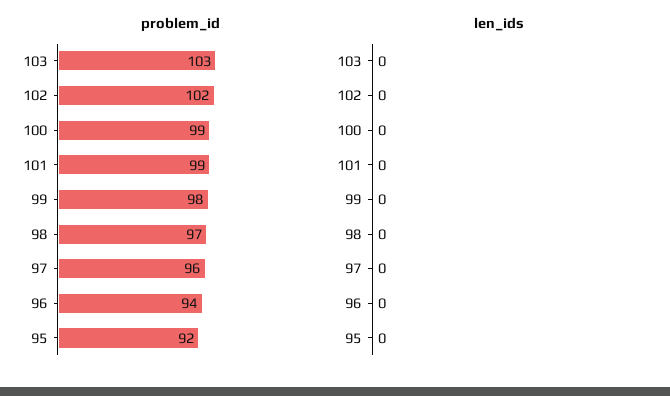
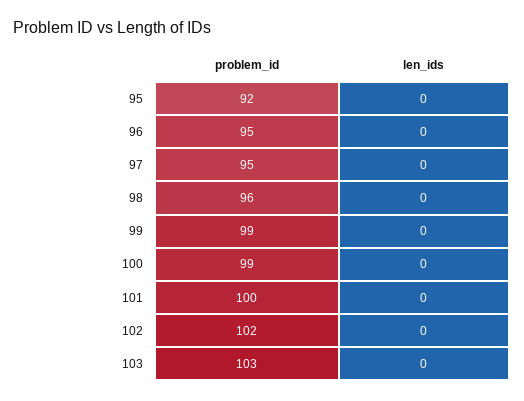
  {
    "problem_id": {
      "103": 103,
      "102": 102,
      "100": 99,
-     "101": 99,
+     "101": 100,
-     "99": 98,
+     "99": 99,
-     "98": 97,
+     "98": 96,
-     "97": 96,
+     "97": 95,
-     "96": 94,
+     "96": 95,
      "95": 92
    },
    "len_ids": {
      "103": 0,
      "102": 0,
      "100": 0,
      "101": 0,
      "99": 0,
      "98": 0,
      "97": 0,
      "96": 0,
      "95": 0
    }
  }

